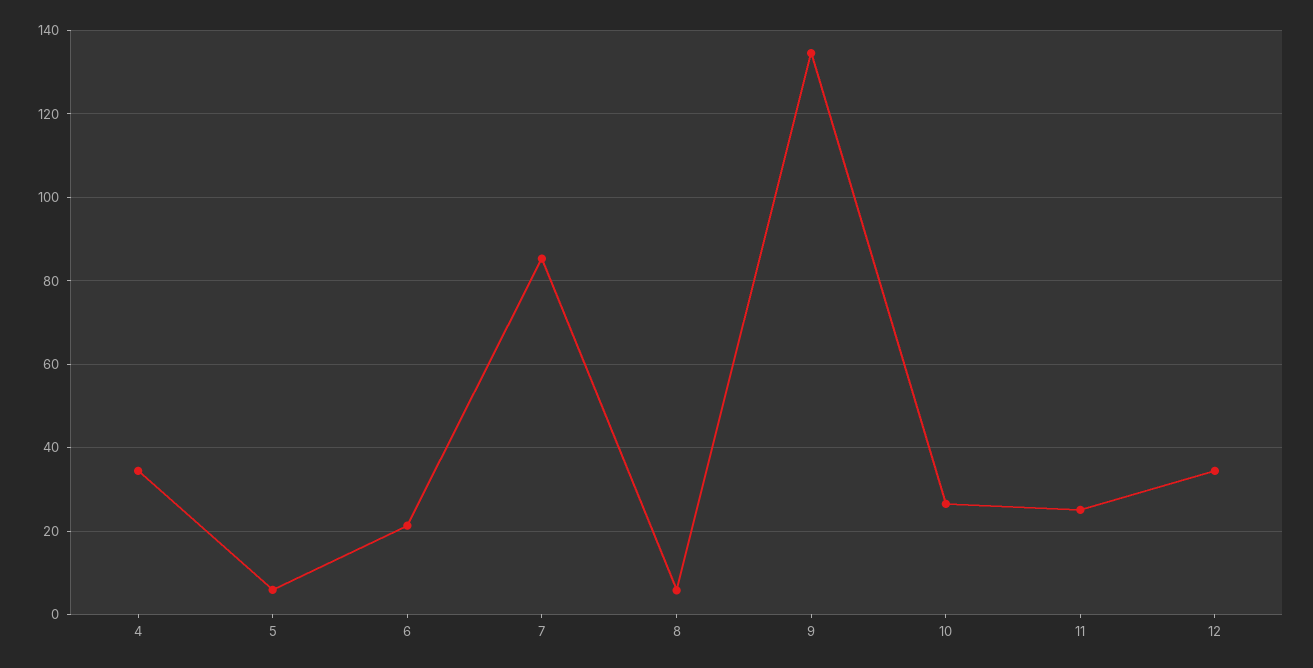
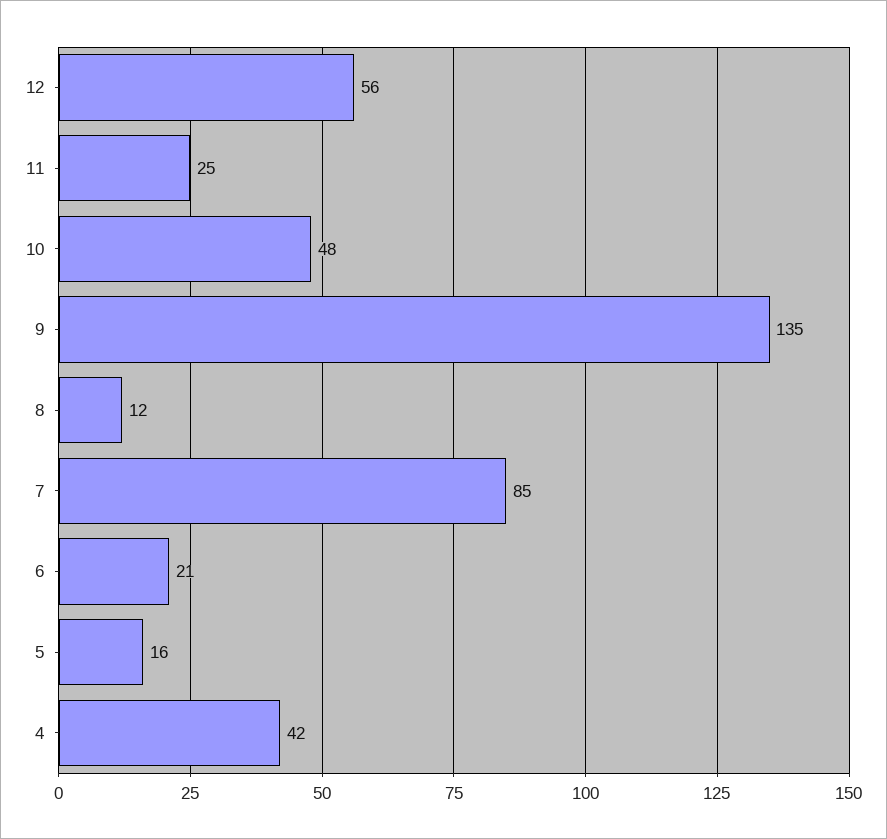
  {
-   "4": 34,
+   "4": 42,
-   "5": 6,
+   "5": 16,
    "6": 21,
    "7": 85,
-   "8": 6,
+   "8": 12,
    "9": 135,
-   "10": 26,
+   "10": 48,
    "11": 25,
-   "12": 34
+   "12": 56
  }

